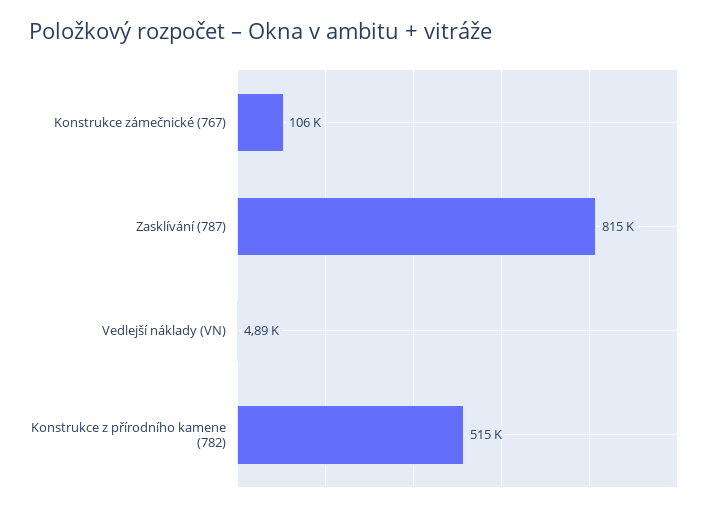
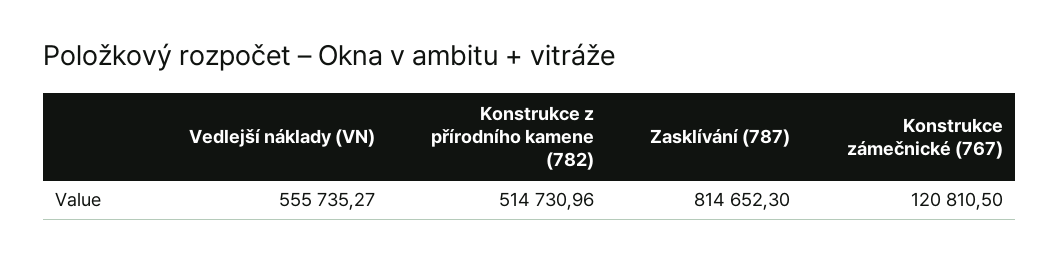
  {
-   "Konstrukce zámečnické (767)": 106000,
+   "Konstrukce zámečnické (767)": 120810.5,
    "Zasklívání (787)": 814652.3,
-   "Vedlejší náklady (VN)": 4890,
+   "Vedlejší náklady (VN)": 555735.27,
    "Konstrukce z přírodního kamene (782)": 514730.96
  }

